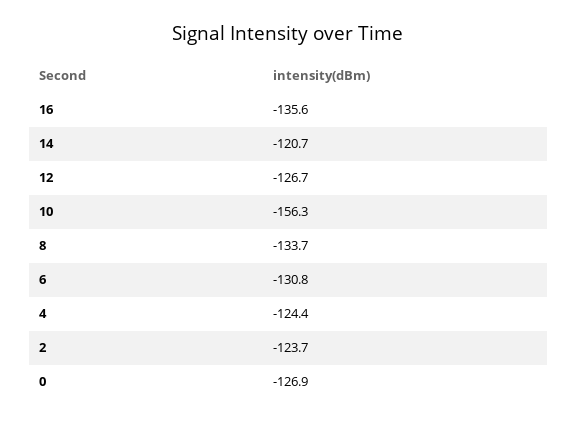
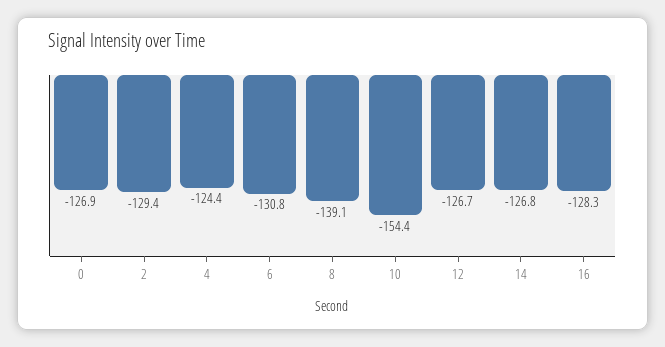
  {
-   "16": -135.6,
+   "16": -128.3,
-   "14": -120.7,
+   "14": -126.8,
    "12": -126.7,
-   "10": -156.3,
+   "10": -154.4,
-   "8": -133.7,
+   "8": -139.1,
    "6": -130.8,
    "4": -124.4,
-   "2": -123.7,
+   "2": -129.4,
    "0": -126.9
  }

